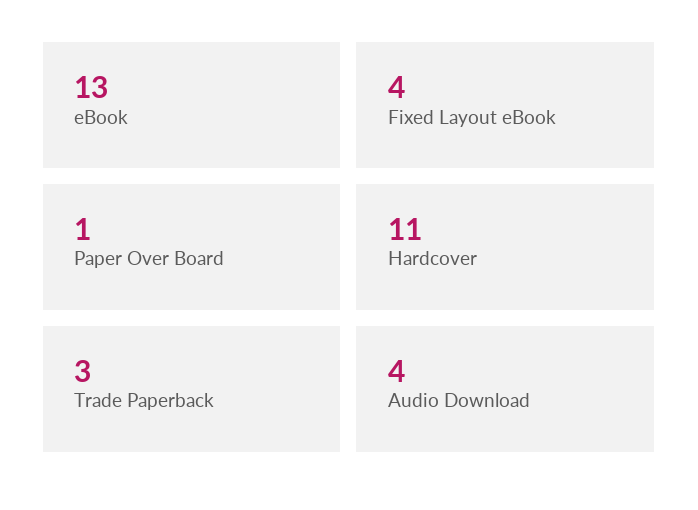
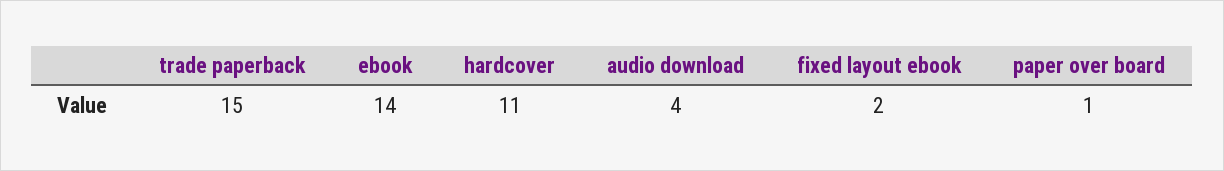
  {
-   "eBook": 13,
+   "eBook": 14,
-   "Fixed Layout eBook": 4,
+   "Fixed Layout eBook": 2,
    "Paper Over Board": 1,
    "Hardcover": 11,
-   "Trade Paperback": 3,
+   "Trade Paperback": 15,
    "Audio Download": 4
  }

